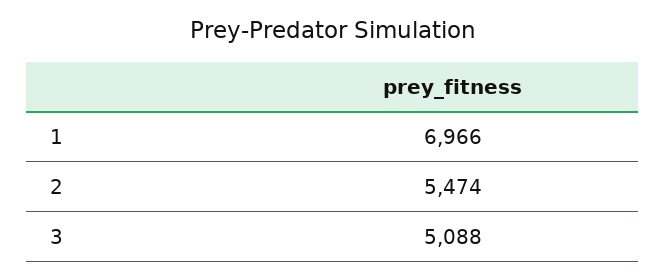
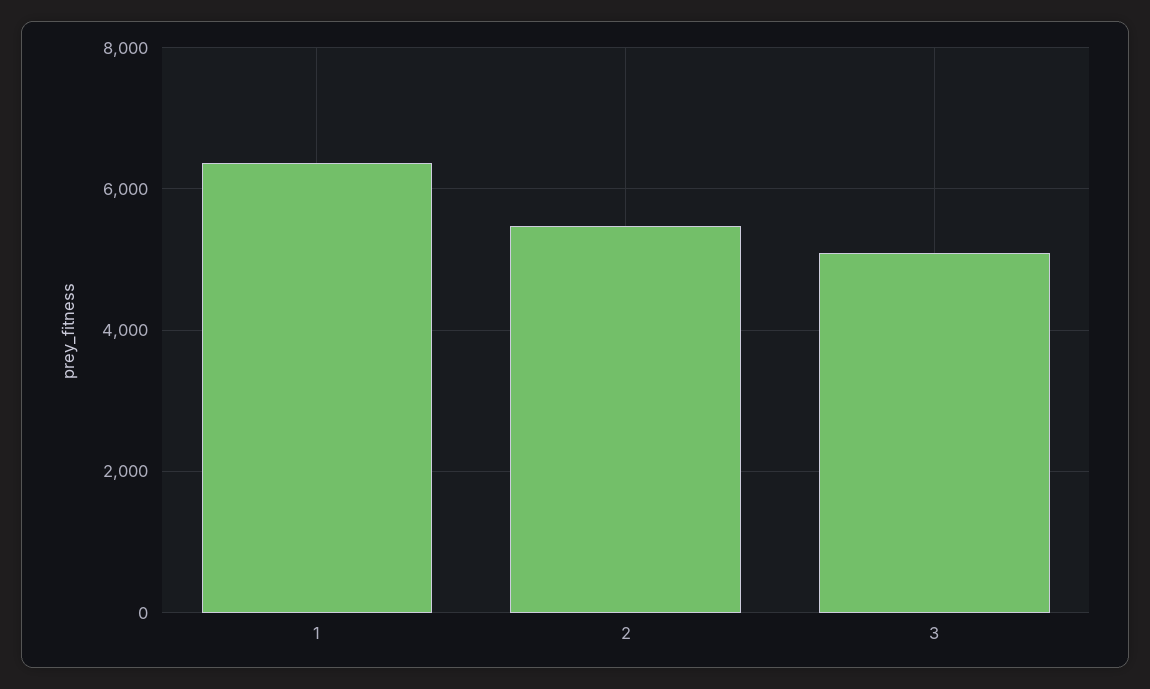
  {
-   "1": 6966,
+   "1": 6400,
    "2": 5474,
    "3": 5088
  }

